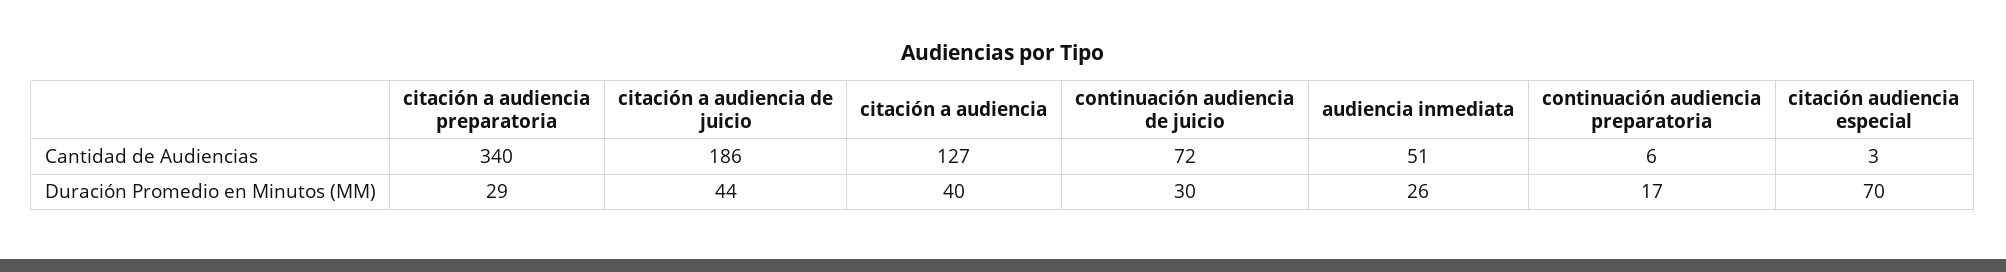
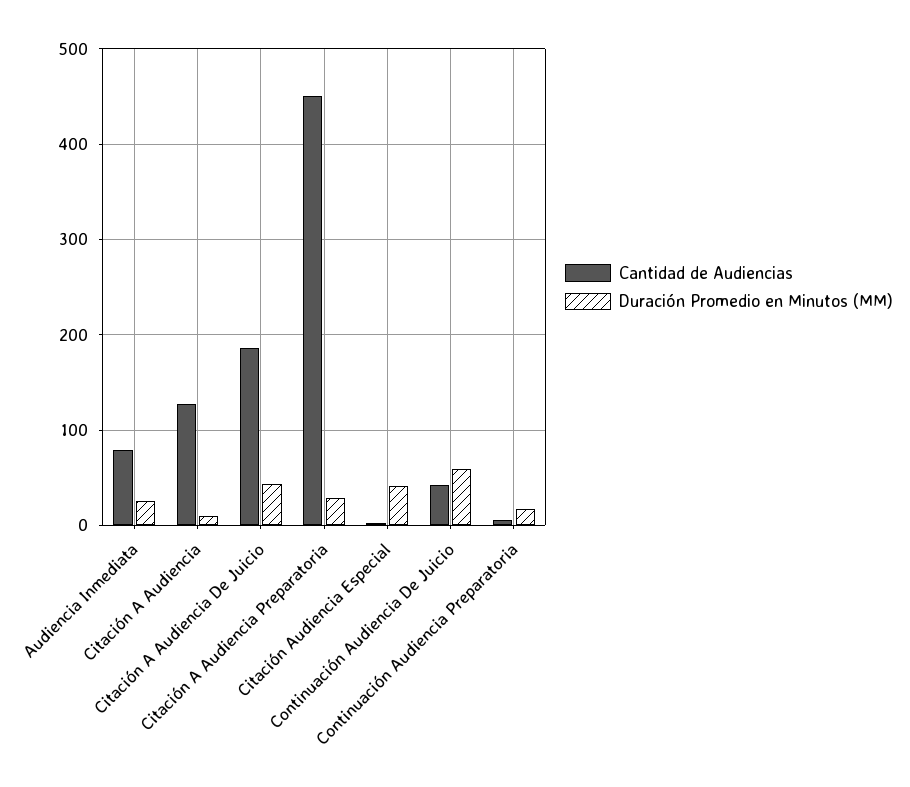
  {
    "Cantidad de Audiencias": {
-     "citación a audiencia preparatoria": 340,
+     "citación a audiencia preparatoria": 450,
      "citación a audiencia de juicio": 186,
      "citación a audiencia": 127,
-     "continuación audiencia de juicio": 72,
+     "continuación audiencia de juicio": 40,
-     "audiencia inmediata": 51,
+     "audiencia inmediata": 80,
      "continuación audiencia preparatoria": 6,
      "citación audiencia especial": 3
    },
    "Duración Promedio en Minutos (MM)": {
      "citación a audiencia preparatoria": 29,
      "citación a audiencia de juicio": 44,
-     "citación a audiencia": 40,
+     "citación a audiencia": 10,
-     "continuación audiencia de juicio": 30,
+     "continuación audiencia de juicio": 60,
      "audiencia inmediata": 26,
      "continuación audiencia preparatoria": 17,
-     "citación audiencia especial": 70
+     "citación audiencia especial": 40
    }
  }

